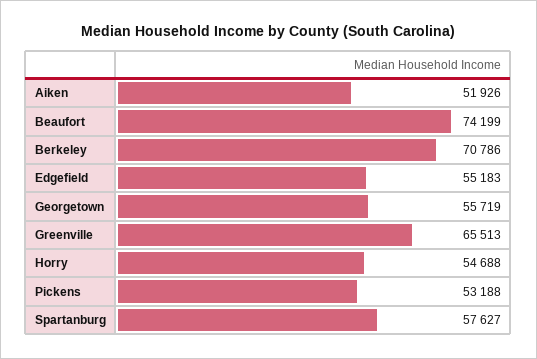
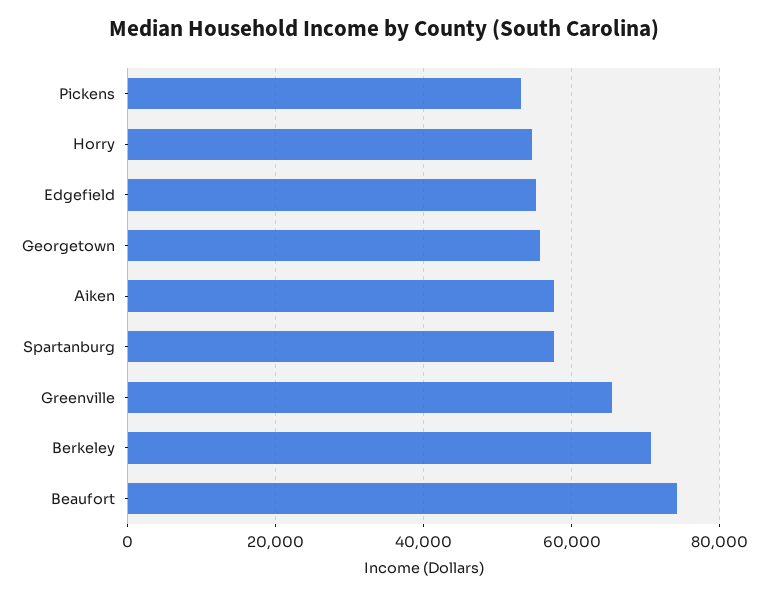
  {
-   "Aiken": 51926,
+   "Aiken": 58000,
    "Beaufort": 74199,
    "Berkeley": 70786,
    "Edgefield": 55183,
    "Georgetown": 55719,
    "Greenville": 65513,
    "Horry": 54688,
    "Pickens": 53188,
    "Spartanburg": 57627
  }

